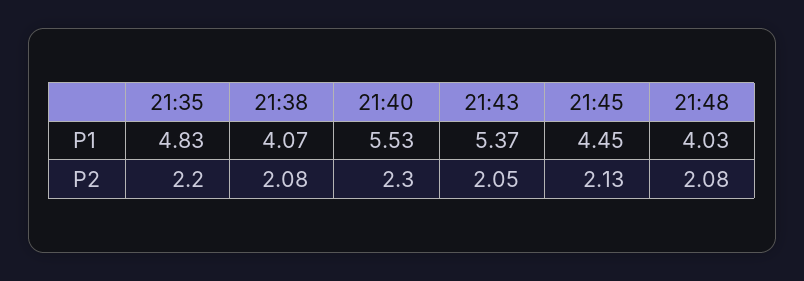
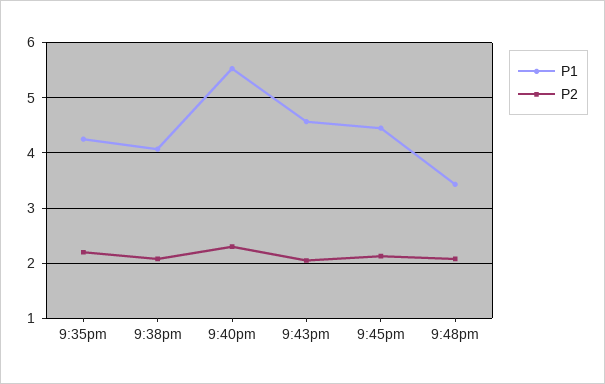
  {
    "P1": {
-     "21:35": 4.83,
+     "21:35": 4.2,
      "21:38": 4.07,
      "21:40": 5.53,
-     "21:43": 5.37,
+     "21:43": 4.6,
      "21:45": 4.45,
-     "21:48": 4.03
+     "21:48": 3.4
    },
    "P2": {
      "21:35": 2.2,
      "21:38": 2.08,
      "21:40": 2.3,
      "21:43": 2.05,
      "21:45": 2.13,
      "21:48": 2.08
    }
  }

